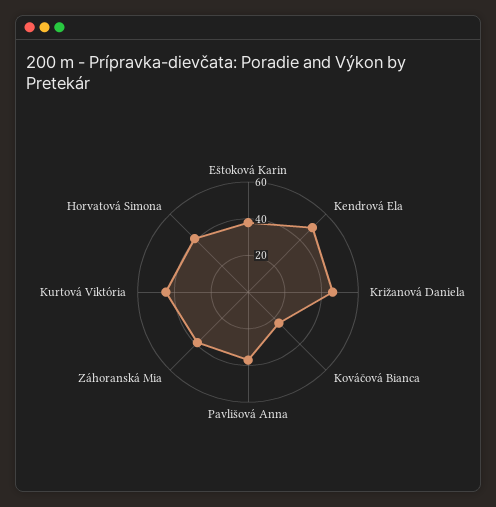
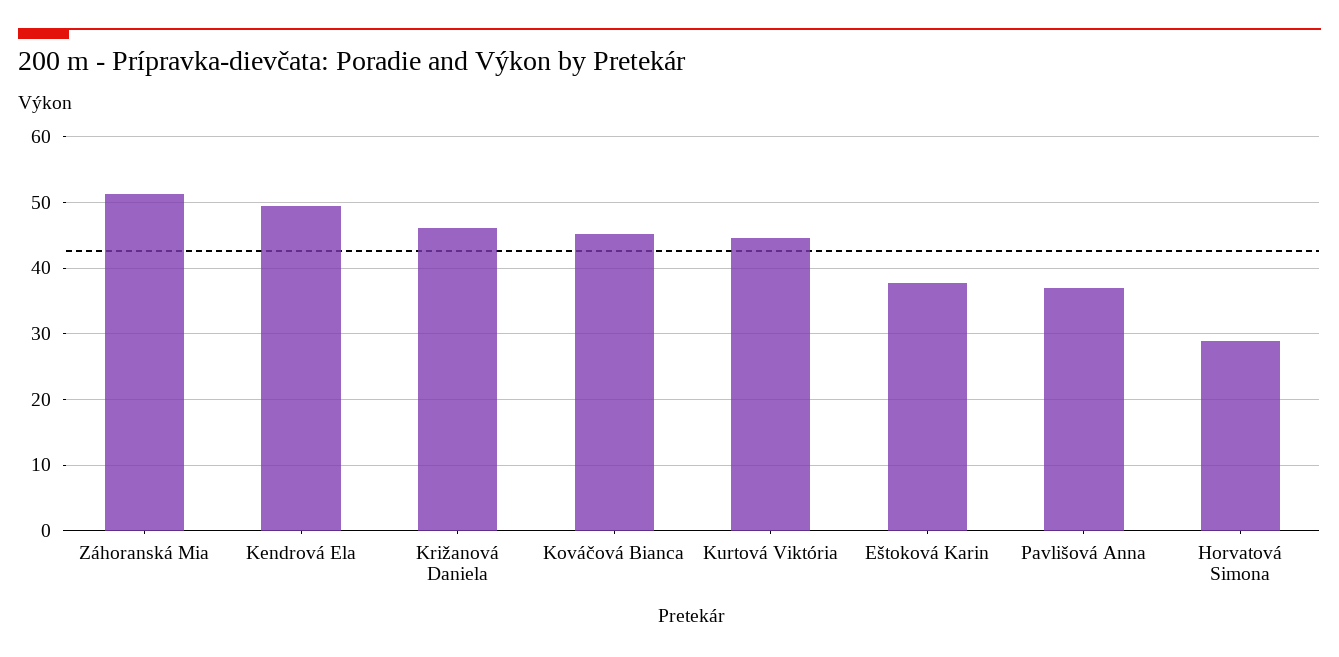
  {
    "Eštoková Karin": 38,
    "Kendrová Ela": 50,
    "Križanová Daniela": 46,
-   "Kováčová Bianca": 25,
+   "Kováčová Bianca": 45,
    "Pavlišová Anna": 37,
-   "Záhoranská Mia": 40,
+   "Záhoranská Mia": 51,
    "Kurtová Viktória": 45,
-   "Horvatová Simona": 40
+   "Horvatová Simona": 29
  }

